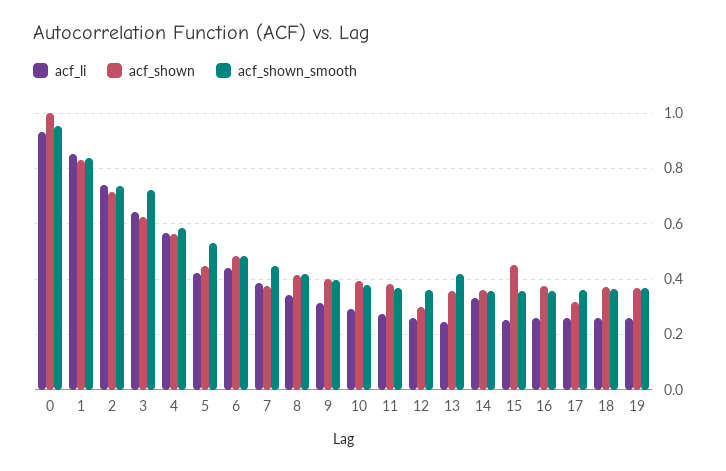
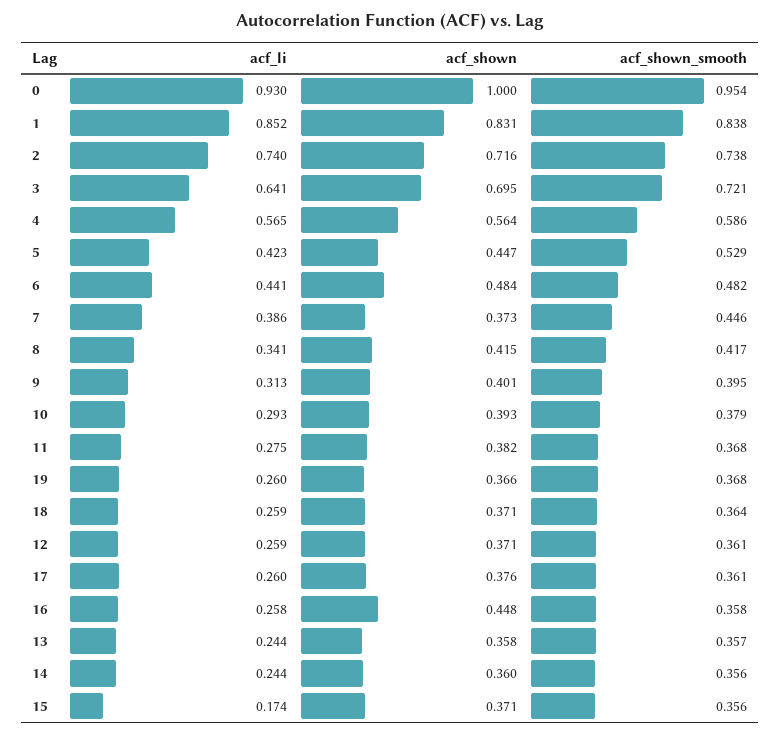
  {
    "acf_li": {
      "0": 0.93,
      "1": 0.852,
      "2": 0.74,
      "3": 0.641,
      "4": 0.565,
      "5": 0.423,
      "6": 0.441,
      "7": 0.386,
      "8": 0.341,
      "9": 0.313,
      "10": 0.293,
      "11": 0.275,
      "12": 0.259,
      "13": 0.244,
-     "14": 0.325,
+     "14": 0.244,
-     "15": 0.25,
+     "15": 0.174,
      "16": 0.258,
      "17": 0.26,
      "18": 0.259,
      "19": 0.26
    },
    "acf_shown": {
      "0": 1,
      "1": 0.831,
      "2": 0.716,
-     "3": 0.625,
+     "3": 0.695,
      "4": 0.564,
      "5": 0.447,
      "6": 0.484,
      "7": 0.373,
      "8": 0.415,
      "9": 0.401,
      "10": 0.393,
      "11": 0.382,
-     "12": 0.3,
+     "12": 0.371,
      "13": 0.358,
      "14": 0.36,
-     "15": 0.45,
+     "15": 0.371,
-     "16": 0.375,
+     "16": 0.448,
-     "17": 0.325,
+     "17": 0.376,
      "18": 0.371,
      "19": 0.366
    },
    "acf_shown_smooth": {
      "0": 0.954,
      "1": 0.838,
      "2": 0.738,
      "3": 0.721,
      "4": 0.586,
      "5": 0.529,
      "6": 0.482,
      "7": 0.446,
      "8": 0.417,
      "9": 0.395,
      "10": 0.379,
      "11": 0.368,
      "12": 0.361,
-     "13": 0.425,
+     "13": 0.357,
      "14": 0.356,
      "15": 0.356,
      "16": 0.358,
      "17": 0.361,
      "18": 0.364,
      "19": 0.368
    }
  }

